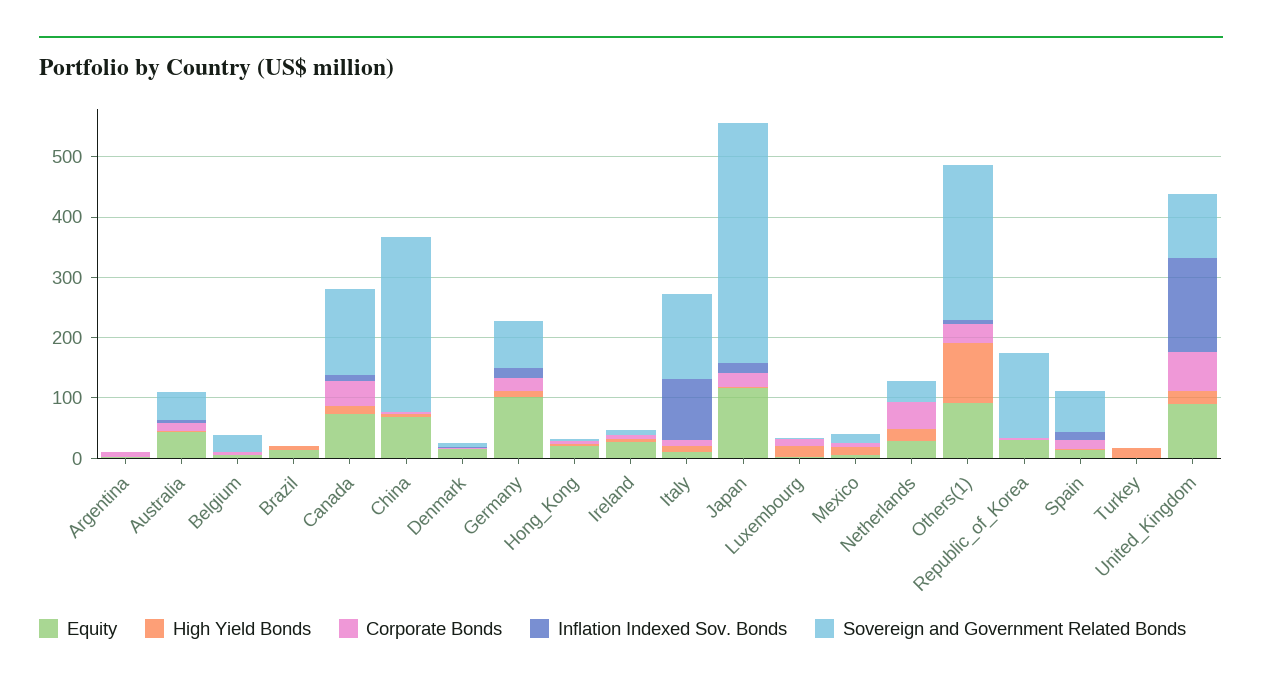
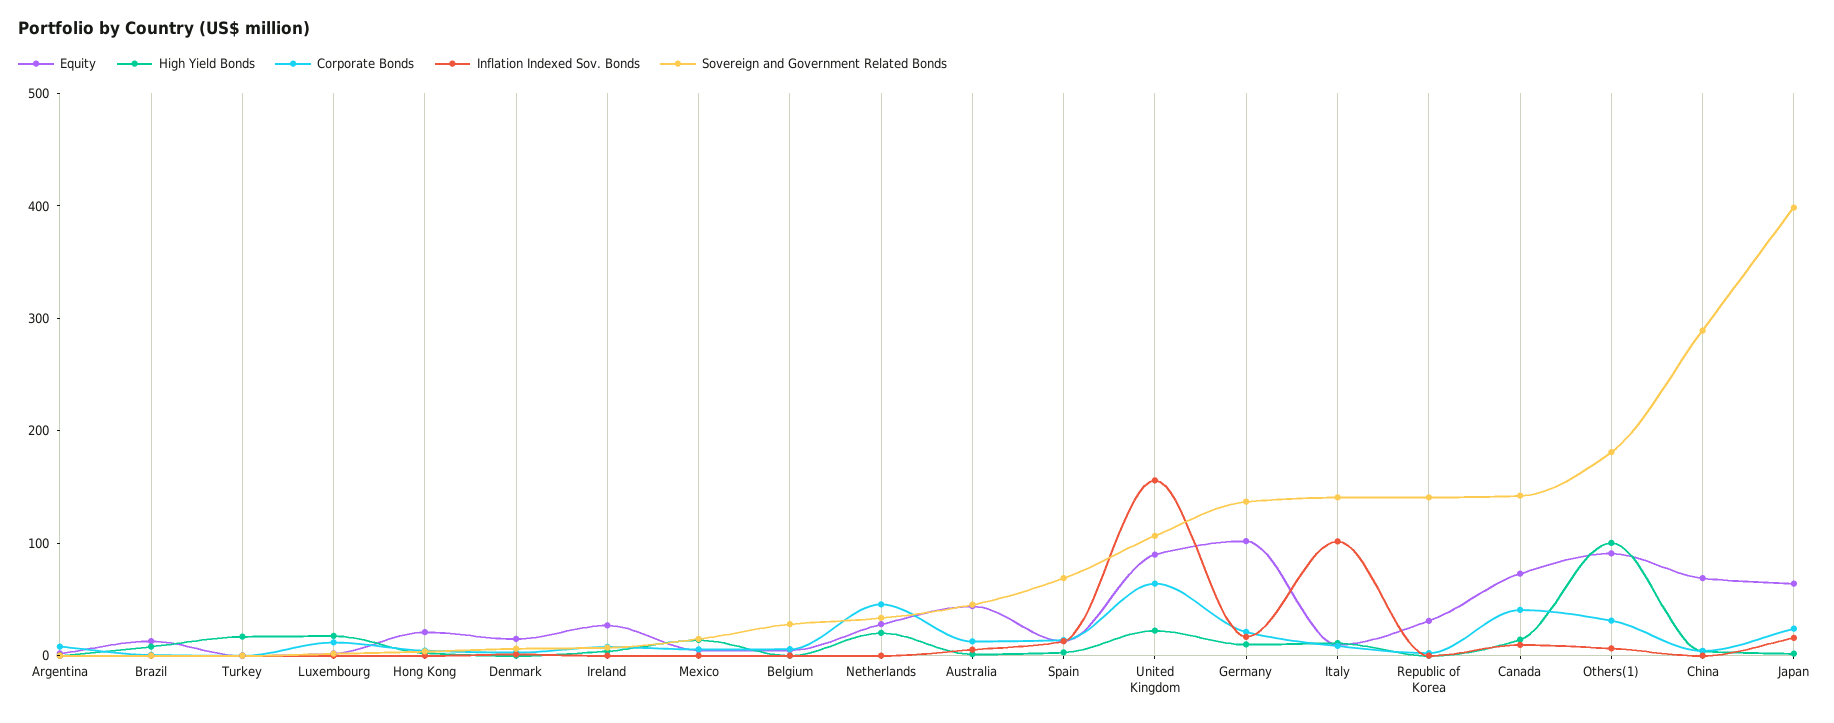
  {
    "Equity": {
      "Argentina": 0,
      "Australia": 40,
      "Belgium": 0,
      "Brazil": 20,
      "Canada": 80,
      "China": 60,
      "Denmark": 20,
      "Germany": 100,
      "Hong_Kong": 20,
      "Ireland": 20,
      "Italy": 20,
-     "Japan": 120,
+     "Japan": 60,
      "Luxembourg": 0,
      "Mexico": 0,
      "Netherlands": 20,
      "Others(1)": 100,
      "Republic_of_Korea": 40,
      "Spain": 20,
      "Turkey": 0,
      "United_Kingdom": 100
    },
    "High Yield Bonds": {
      "Argentina": 0,
      "Australia": 0,
      "Belgium": 0,
      "Brazil": 0,
      "Canada": 20,
      "China": 0,
      "Denmark": 0,
      "Germany": 20,
      "Hong_Kong": 0,
      "Ireland": 0,
      "Italy": 20,
      "Japan": 0,
      "Luxembourg": 20,
      "Mexico": 20,
      "Netherlands": 20,
      "Others(1)": 100,
      "Republic_of_Korea": 0,
      "Spain": 0,
      "Turkey": 20,
      "United_Kingdom": 20
    },
    "Corporate Bonds": {
      "Argentina": 0,
      "Australia": 20,
      "Belgium": 0,
      "Brazil": 0,
      "Canada": 40,
      "China": 0,
      "Denmark": 0,
      "Germany": 20,
      "Hong_Kong": 0,
      "Ireland": 0,
      "Italy": 0,
      "Japan": 20,
      "Luxembourg": 20,
      "Mexico": 0,
      "Netherlands": 40,
      "Others(1)": 40,
      "Republic_of_Korea": 0,
      "Spain": 20,
      "Turkey": 0,
      "United_Kingdom": 60
    },
    "Inflation Indexed Sov. Bonds": {
      "Argentina": 0,
      "Australia": 0,
      "Belgium": 0,
      "Brazil": 0,
      "Canada": 0,
      "China": 0,
      "Denmark": 0,
      "Germany": 20,
      "Hong_Kong": 0,
      "Ireland": 0,
      "Italy": 100,
      "Japan": 20,
      "Luxembourg": 0,
      "Mexico": 0,
      "Netherlands": 0,
      "Others(1)": 0,
      "Republic_of_Korea": 0,
      "Spain": 20,
      "Turkey": 0,
      "United_Kingdom": 160
    },
    "Sovereign and Government Related Bonds": {
      "Argentina": 0,
      "Australia": 40,
      "Belgium": 20,
      "Brazil": 0,
      "Canada": 140,
      "China": 280,
      "Denmark": 0,
-     "Germany": 80,
+     "Germany": 140,
      "Hong_Kong": 0,
      "Ireland": 0,
      "Italy": 140,
      "Japan": 400,
      "Luxembourg": 0,
      "Mexico": 20,
      "Netherlands": 40,
-     "Others(1)": 260,
+     "Others(1)": 180,
      "Republic_of_Korea": 140,
      "Spain": 60,
      "Turkey": 0,
      "United_Kingdom": 100
    }
  }

